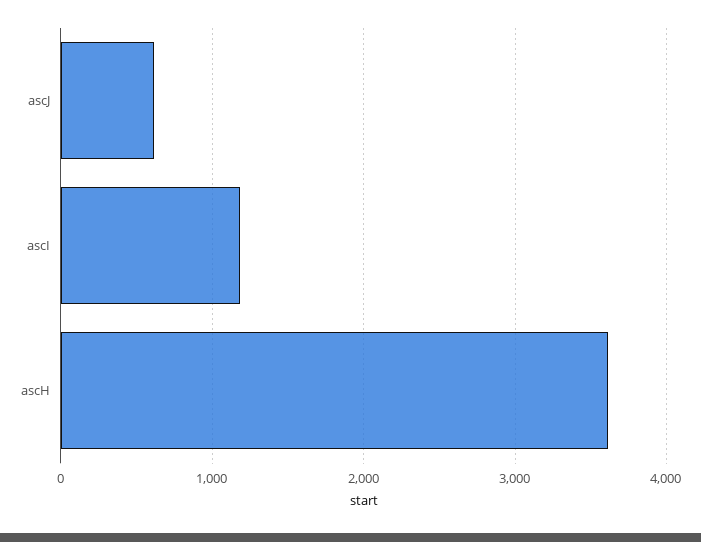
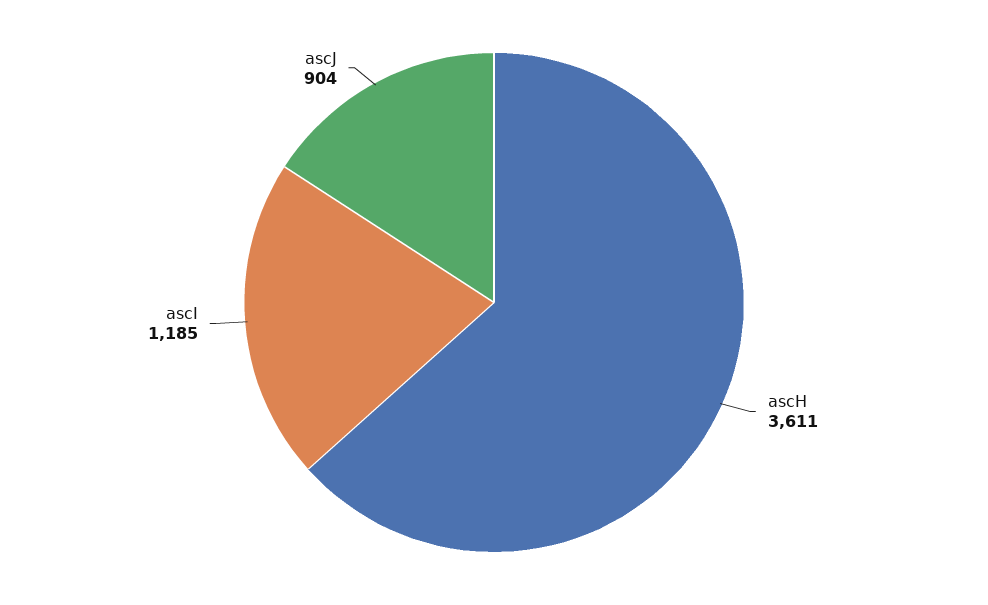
  {
-   "ascJ": 600,
+   "ascJ": 904,
    "ascI": 1185,
    "ascH": 3611
  }

